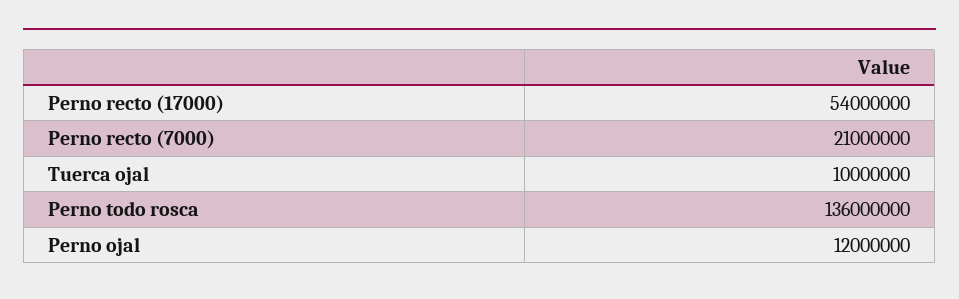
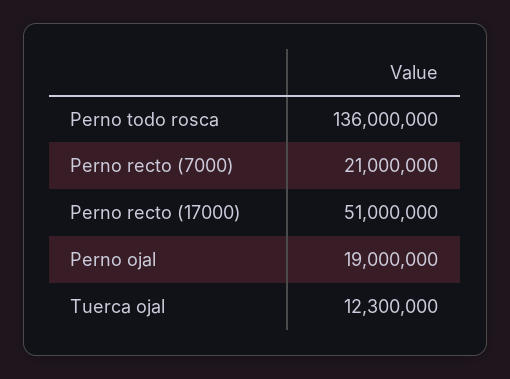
  {
-   "Perno recto (17000)": 54000000,
+   "Perno recto (17000)": 51000000,
    "Perno recto (7000)": 21000000,
-   "Tuerca ojal": 10000000,
+   "Tuerca ojal": 12300000,
    "Perno todo rosca": 136000000,
-   "Perno ojal": 12000000
+   "Perno ojal": 19000000
  }

